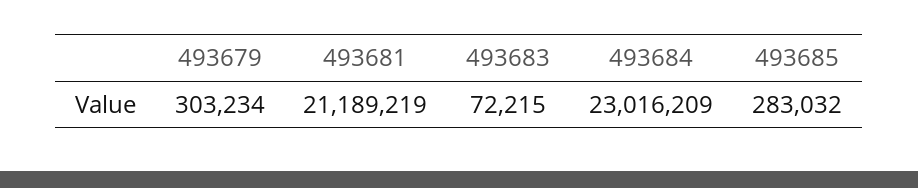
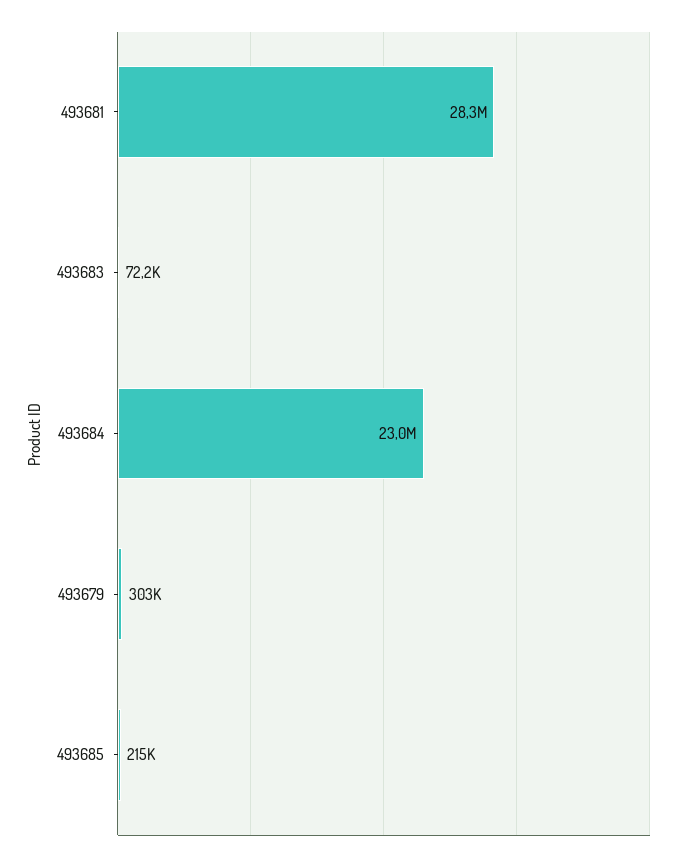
  {
    "493679": 303234,
-   "493681": 21189219,
+   "493681": 28300000,
    "493683": 72215,
    "493684": 23016209,
-   "493685": 283032
+   "493685": 215000
  }

